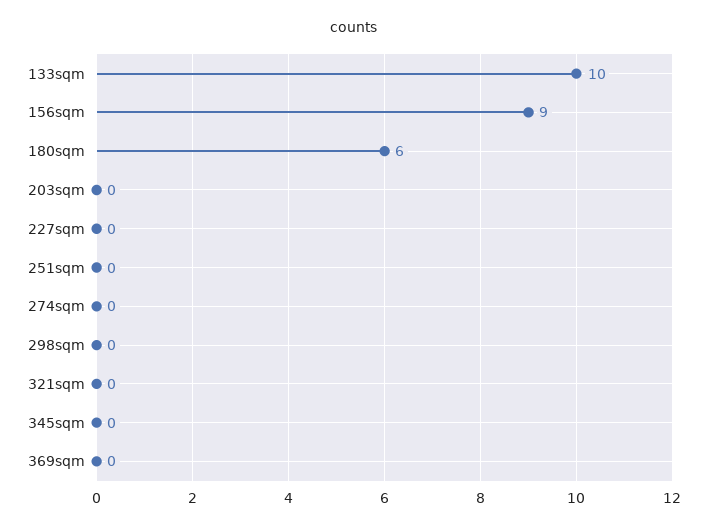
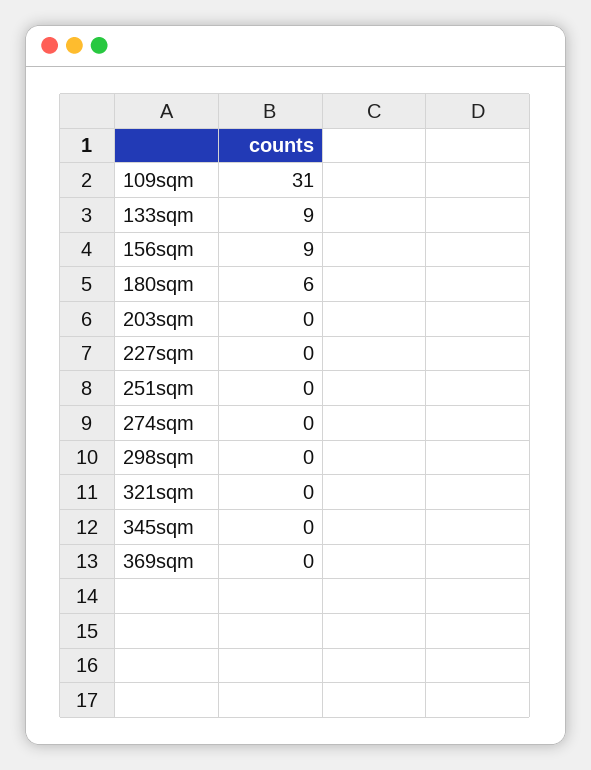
  {
-   "133sqm": 10,
+   "133sqm": 9,
    "156sqm": 9,
    "180sqm": 6,
    "203sqm": 0,
    "227sqm": 0,
    "251sqm": 0,
    "274sqm": 0,
    "298sqm": 0,
    "321sqm": 0,
    "345sqm": 0,
-   "369sqm": 0
+   "369sqm": 0,
+   "109sqm": 31
  }

